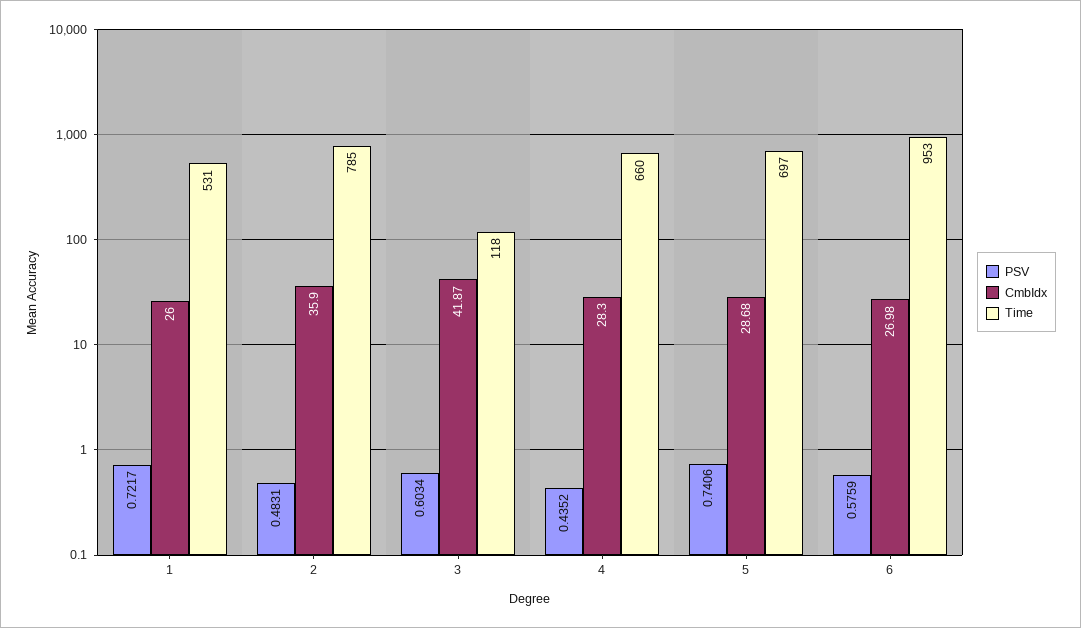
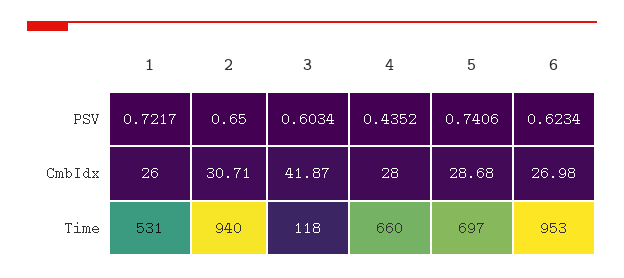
  {
    "PSV": {
      "1": 0.7217,
-     "2": 0.4831,
+     "2": 0.65,
      "3": 0.6034,
      "4": 0.4352,
      "5": 0.7406,
-     "6": 0.5759
+     "6": 0.6234
    },
    "CmbIdx": {
      "1": 26,
-     "2": 35.9,
+     "2": 30.71,
      "3": 41.87,
-     "4": 28.3,
+     "4": 28,
      "5": 28.68,
      "6": 26.98
    },
    "Time": {
      "1": 531,
-     "2": 785,
+     "2": 940,
      "3": 118,
      "4": 660,
      "5": 697,
      "6": 953
    }
  }

